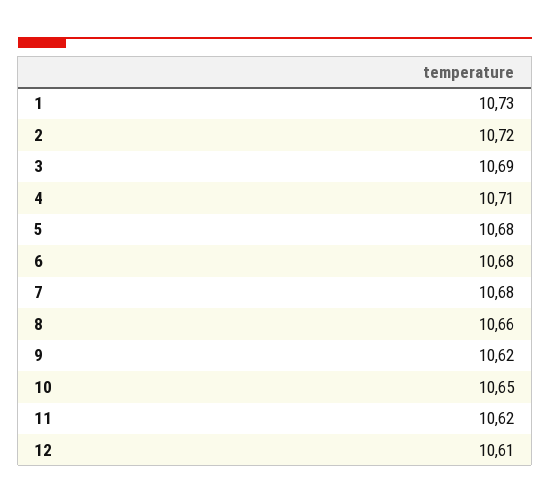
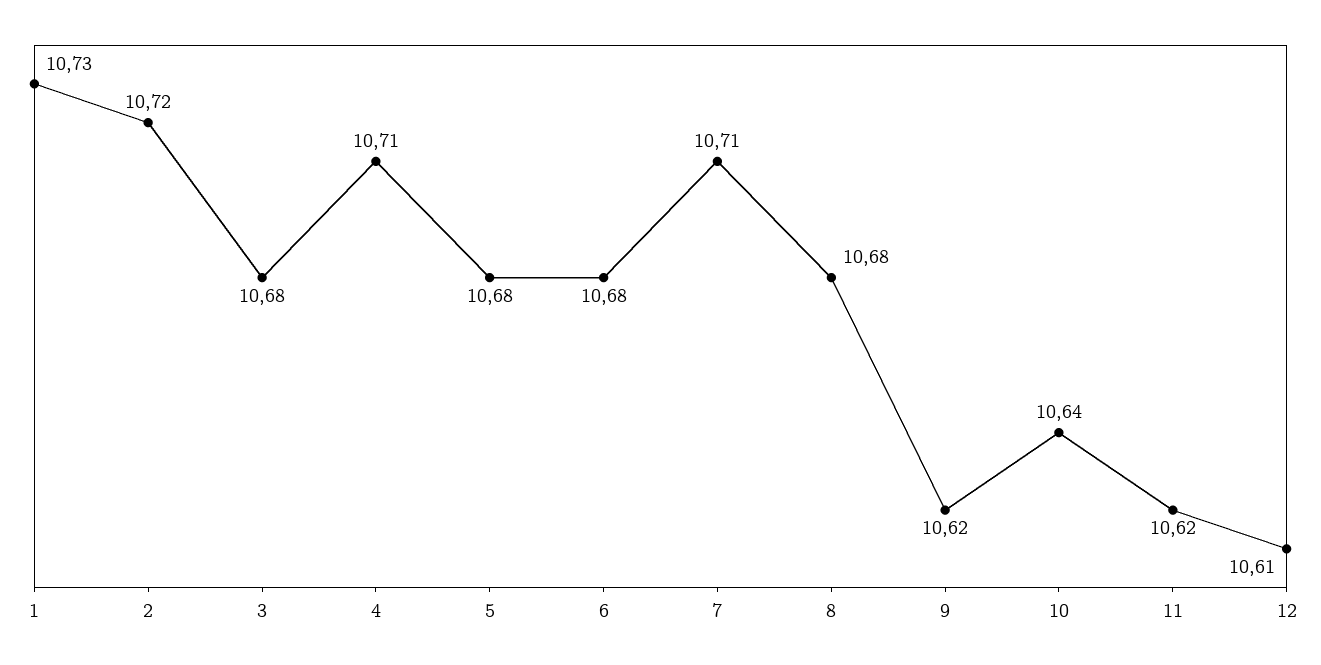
  {
    "1": 10.73,
    "2": 10.72,
-   "3": 10.69,
+   "3": 10.68,
    "4": 10.71,
    "5": 10.68,
    "6": 10.68,
-   "7": 10.68,
+   "7": 10.71,
-   "8": 10.66,
+   "8": 10.68,
    "9": 10.62,
-   "10": 10.65,
+   "10": 10.64,
    "11": 10.62,
    "12": 10.61
  }

